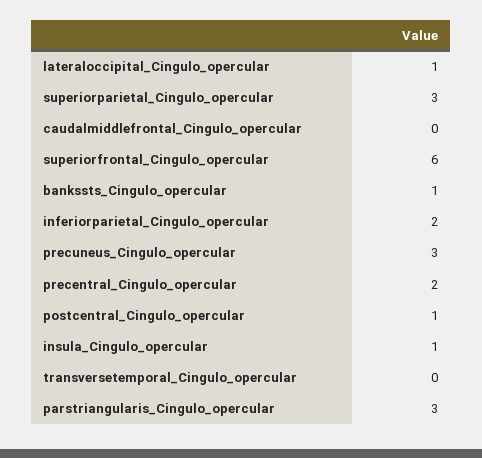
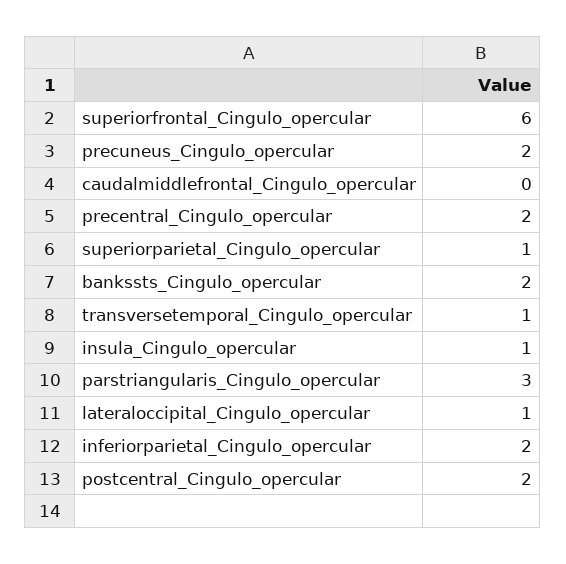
  {
    "lateraloccipital_Cingulo_opercular": 1,
-   "superiorparietal_Cingulo_opercular": 3,
+   "superiorparietal_Cingulo_opercular": 1,
    "caudalmiddlefrontal_Cingulo_opercular": 0,
    "superiorfrontal_Cingulo_opercular": 6,
-   "bankssts_Cingulo_opercular": 1,
+   "bankssts_Cingulo_opercular": 2,
    "inferiorparietal_Cingulo_opercular": 2,
-   "precuneus_Cingulo_opercular": 3,
+   "precuneus_Cingulo_opercular": 2,
    "precentral_Cingulo_opercular": 2,
-   "postcentral_Cingulo_opercular": 1,
+   "postcentral_Cingulo_opercular": 2,
    "insula_Cingulo_opercular": 1,
-   "transversetemporal_Cingulo_opercular": 0,
+   "transversetemporal_Cingulo_opercular": 1,
    "parstriangularis_Cingulo_opercular": 3
  }

